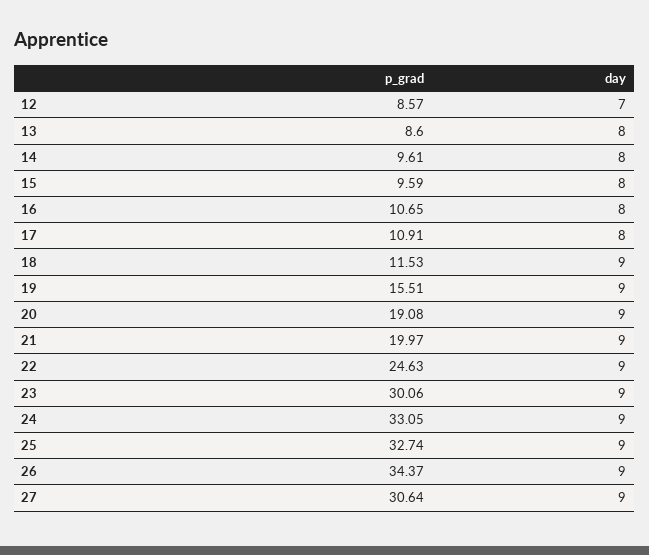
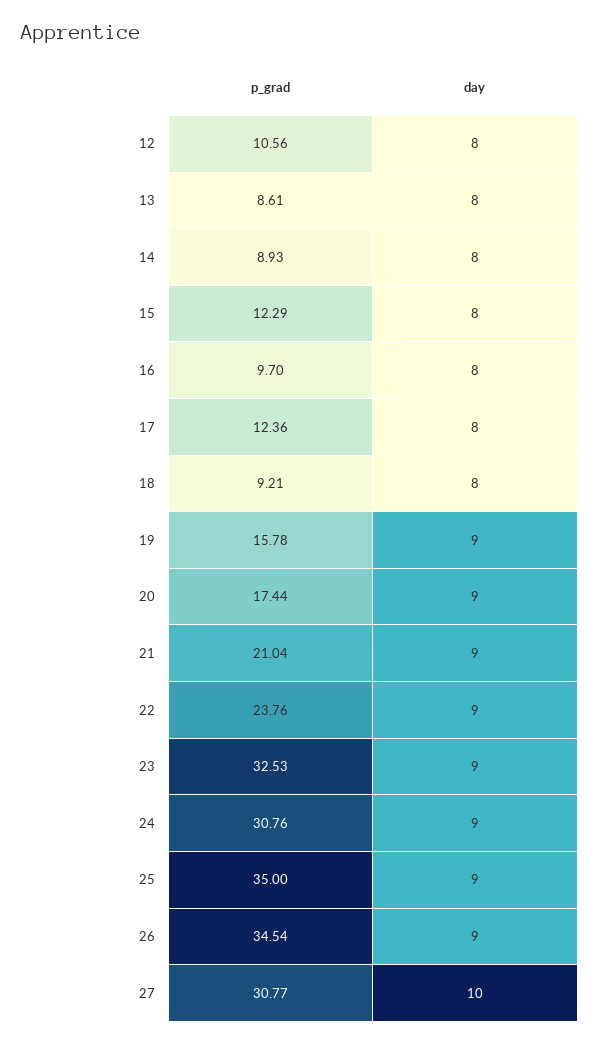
  {
    "p_grad": {
-     "12": 8.57,
+     "12": 10.56,
-     "13": 8.6,
+     "13": 8.61,
-     "14": 9.61,
+     "14": 8.93,
-     "15": 9.59,
+     "15": 12.29,
-     "16": 10.65,
+     "16": 9.7,
-     "17": 10.91,
+     "17": 12.36,
-     "18": 11.53,
+     "18": 9.21,
-     "19": 15.51,
+     "19": 15.78,
-     "20": 19.08,
+     "20": 17.44,
-     "21": 19.97,
+     "21": 21.04,
-     "22": 24.63,
+     "22": 23.76,
-     "23": 30.06,
+     "23": 32.53,
-     "24": 33.05,
+     "24": 30.76,
-     "25": 32.74,
+     "25": 35,
-     "26": 34.37,
+     "26": 34.54,
-     "27": 30.64
+     "27": 30.77
    },
    "day": {
-     "12": 7,
+     "12": 8,
      "13": 8,
      "14": 8,
      "15": 8,
      "16": 8,
      "17": 8,
-     "18": 9,
+     "18": 8,
      "19": 9,
      "20": 9,
      "21": 9,
      "22": 9,
      "23": 9,
      "24": 9,
      "25": 9,
      "26": 9,
-     "27": 9
+     "27": 10
    }
  }

